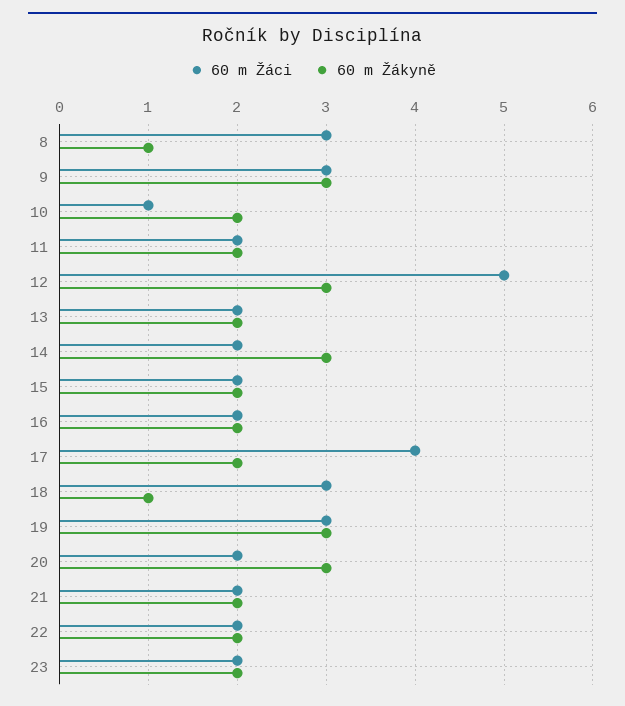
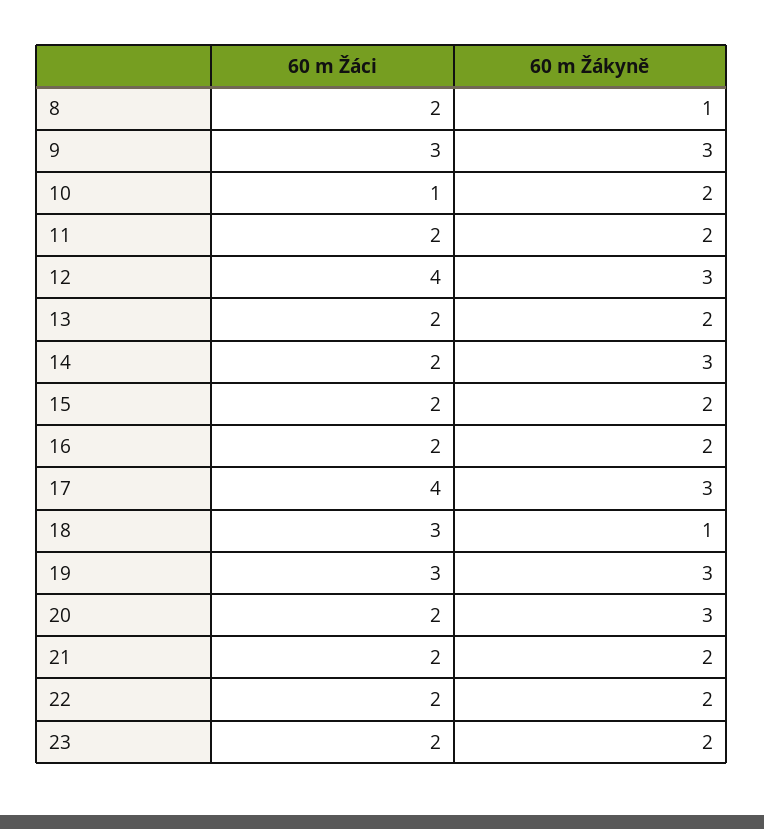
  {
    "60 m Žáci": {
-     "8": 3,
+     "8": 2,
      "9": 3,
      "10": 1,
      "11": 2,
-     "12": 5,
+     "12": 4,
      "13": 2,
      "14": 2,
      "15": 2,
      "16": 2,
      "17": 4,
      "18": 3,
      "19": 3,
      "20": 2,
      "21": 2,
      "22": 2,
      "23": 2
    },
    "60 m Žákyně": {
      "8": 1,
      "9": 3,
      "10": 2,
      "11": 2,
      "12": 3,
      "13": 2,
      "14": 3,
      "15": 2,
      "16": 2,
-     "17": 2,
+     "17": 3,
      "18": 1,
      "19": 3,
      "20": 3,
      "21": 2,
      "22": 2,
      "23": 2
    }
  }

